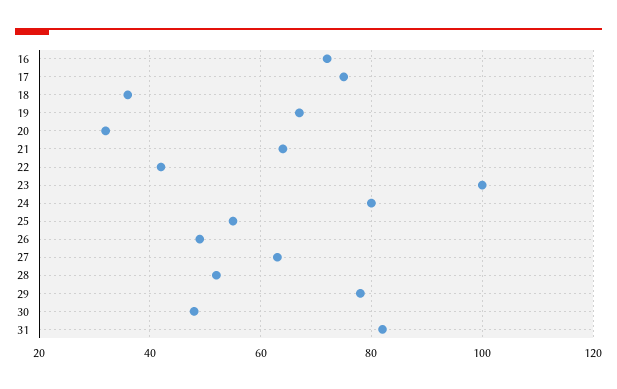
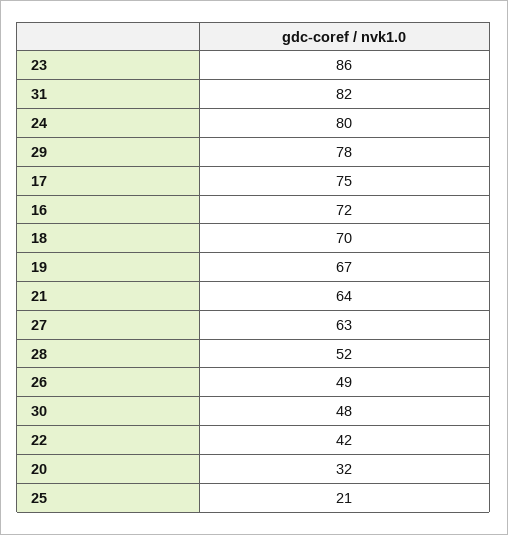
  {
    "16": 72,
    "17": 75,
-   "18": 35,
+   "18": 70,
    "19": 67,
    "20": 32,
    "21": 64,
    "22": 42,
-   "23": 100,
+   "23": 86,
    "24": 80,
-   "25": 55,
+   "25": 21,
    "26": 49,
    "27": 63,
    "28": 52,
    "29": 78,
    "30": 48,
    "31": 82
  }

